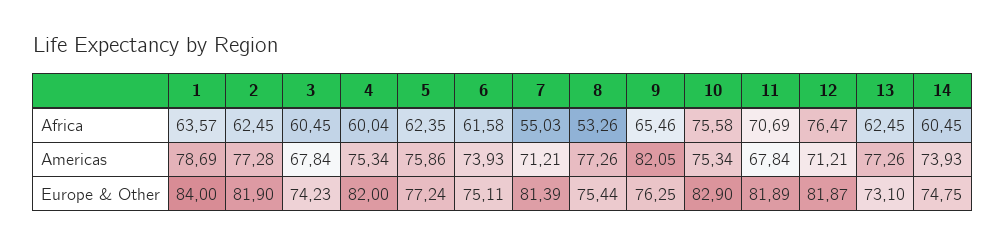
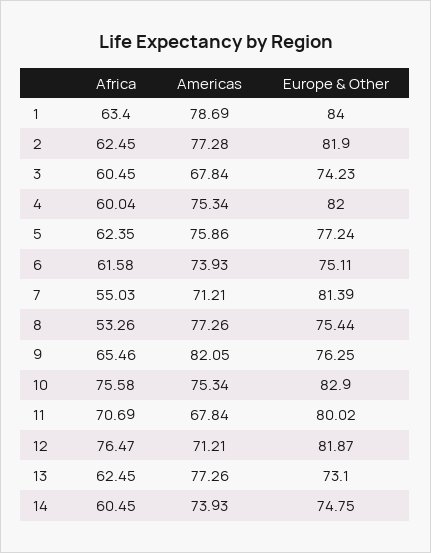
  {
    "1": {
-     "Africa": 63.57,
+     "Africa": 63.4,
      "Americas": 78.69,
      "Europe & Other": 84
    },
    "2": {
      "Africa": 62.45,
      "Americas": 77.28,
      "Europe & Other": 81.9
    },
    "3": {
      "Africa": 60.45,
      "Americas": 67.84,
      "Europe & Other": 74.23
    },
    "4": {
      "Africa": 60.04,
      "Americas": 75.34,
      "Europe & Other": 82
    },
    "5": {
      "Africa": 62.35,
      "Americas": 75.86,
      "Europe & Other": 77.24
    },
    "6": {
      "Africa": 61.58,
      "Americas": 73.93,
      "Europe & Other": 75.11
    },
    "7": {
      "Africa": 55.03,
      "Americas": 71.21,
      "Europe & Other": 81.39
    },
    "8": {
      "Africa": 53.26,
      "Americas": 77.26,
      "Europe & Other": 75.44
    },
    "9": {
      "Africa": 65.46,
      "Americas": 82.05,
      "Europe & Other": 76.25
    },
    "10": {
      "Africa": 75.58,
      "Americas": 75.34,
      "Europe & Other": 82.9
    },
    "11": {
      "Africa": 70.69,
      "Americas": 67.84,
-     "Europe & Other": 81.89
+     "Europe & Other": 80.02
    },
    "12": {
      "Africa": 76.47,
      "Americas": 71.21,
      "Europe & Other": 81.87
    },
    "13": {
      "Africa": 62.45,
      "Americas": 77.26,
      "Europe & Other": 73.1
    },
    "14": {
      "Africa": 60.45,
      "Americas": 73.93,
      "Europe & Other": 74.75
    }
  }

